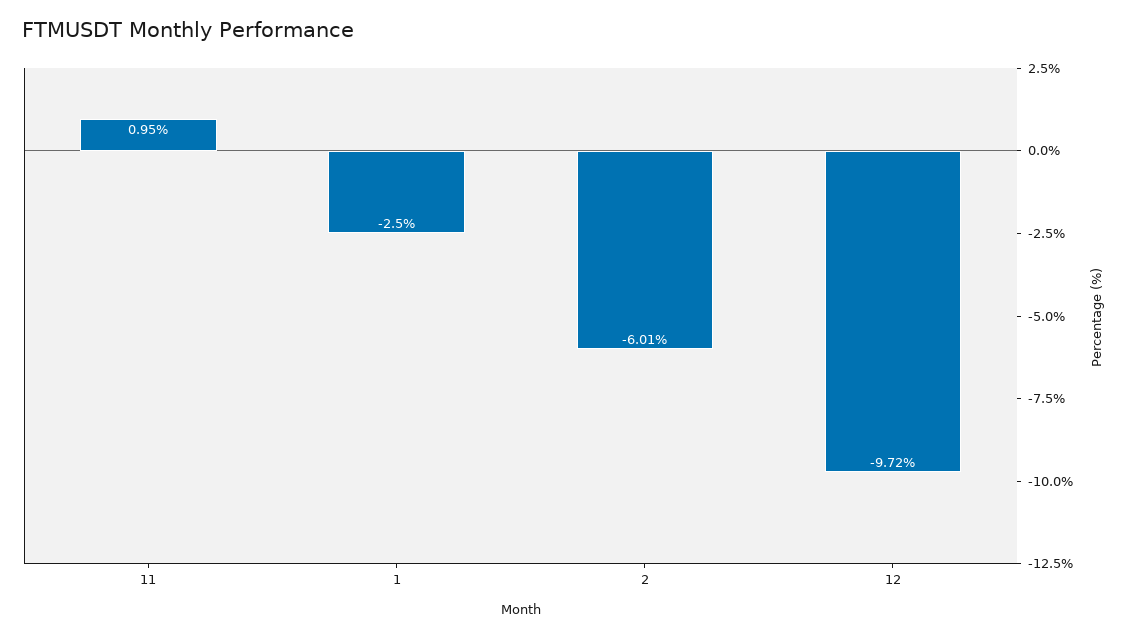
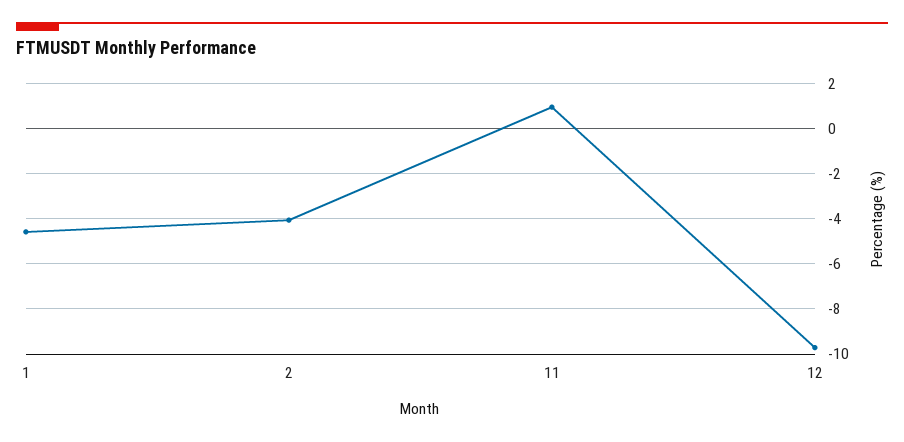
  {
    "11": 0.95,
-   "1": -2.5,
+   "1": -4.5,
-   "2": -6.01,
+   "2": -4,
    "12": -9.72
  }

